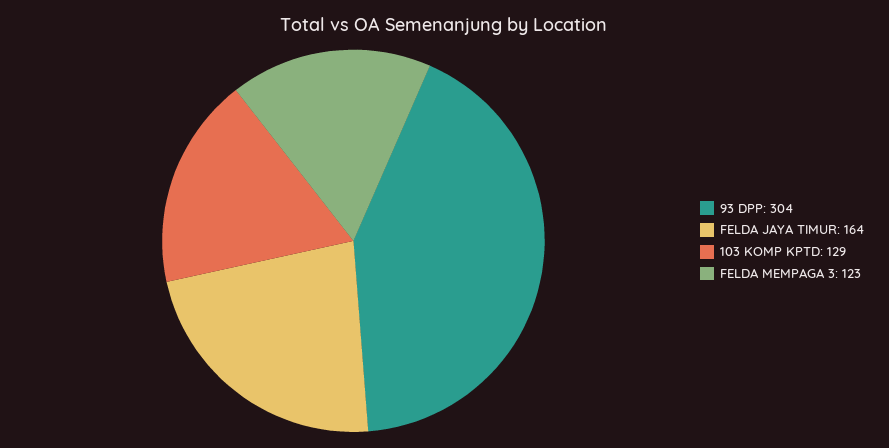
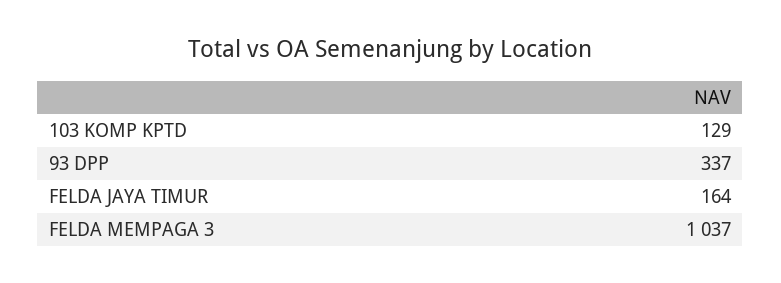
  {
-   "93 DPP": 304,
+   "93 DPP": 337,
    "FELDA JAYA TIMUR": 164,
    "103 KOMP KPTD": 129,
-   "FELDA MEMPAGA 3": 123
+   "FELDA MEMPAGA 3": 1037
  }

